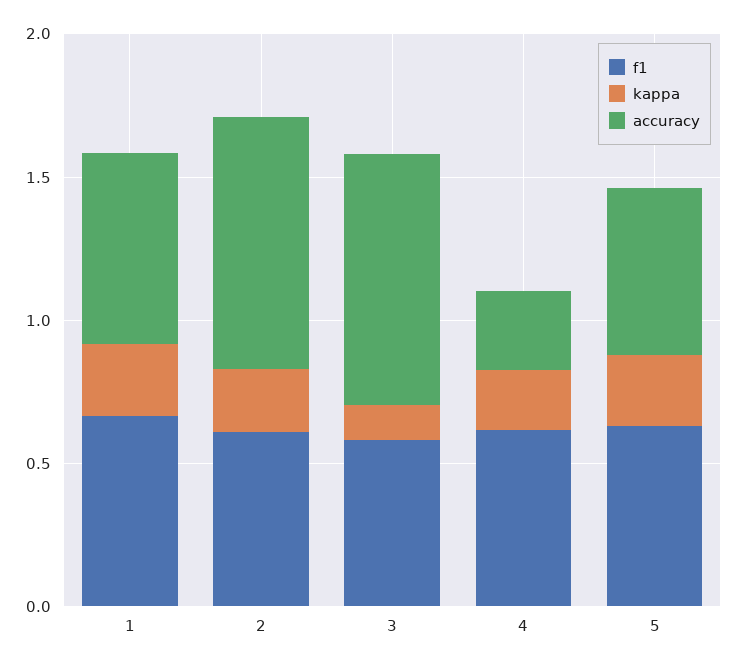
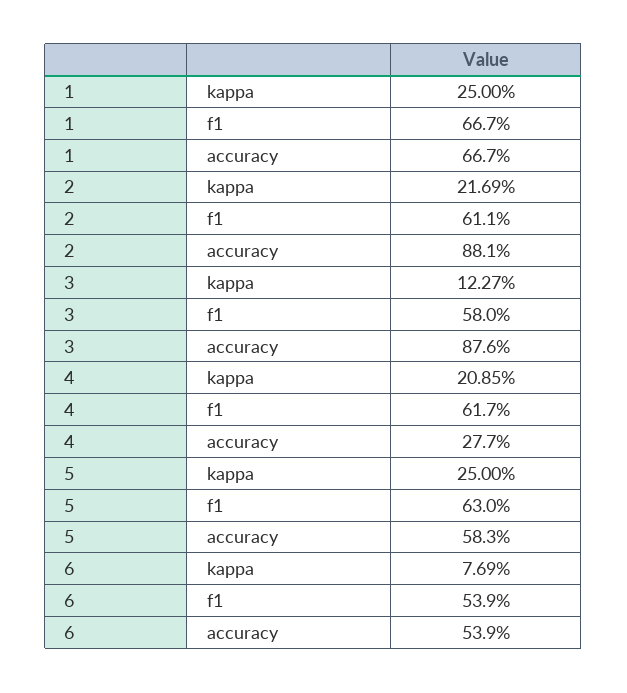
  {
    "f1": {
      "1": 0.667,
      "2": 0.611,
      "3": 0.58,
      "4": 0.617,
-     "5": 0.63
+     "5": 0.63,
+     "6": 0.539
    },
    "kappa": {
      "1": 0.25,
      "2": 0.2169,
      "3": 0.1227,
      "4": 0.2085,
-     "5": 0.25
+     "5": 0.25,
+     "6": 0.0769
    },
    "accuracy": {
      "1": 0.667,
      "2": 0.881,
      "3": 0.876,
      "4": 0.277,
-     "5": 0.583
+     "5": 0.583,
+     "6": 0.539
    }
  }

